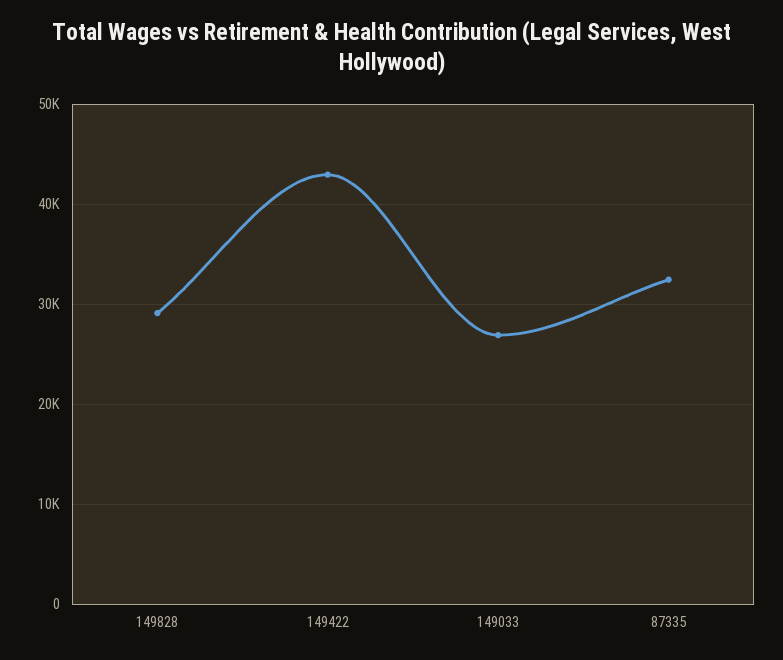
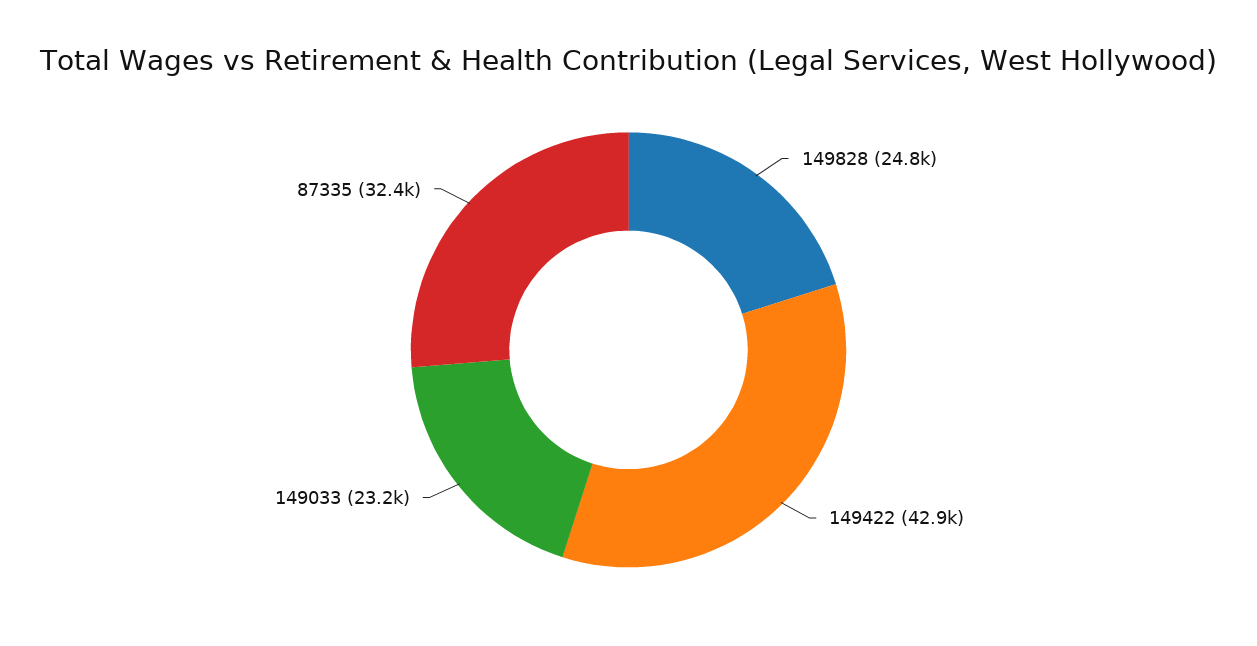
  {
-   "149828": 29000,
+   "149828": 24800,
    "149422": 42900,
-   "149033": 27000,
+   "149033": 23200,
    "87335": 32400
  }

